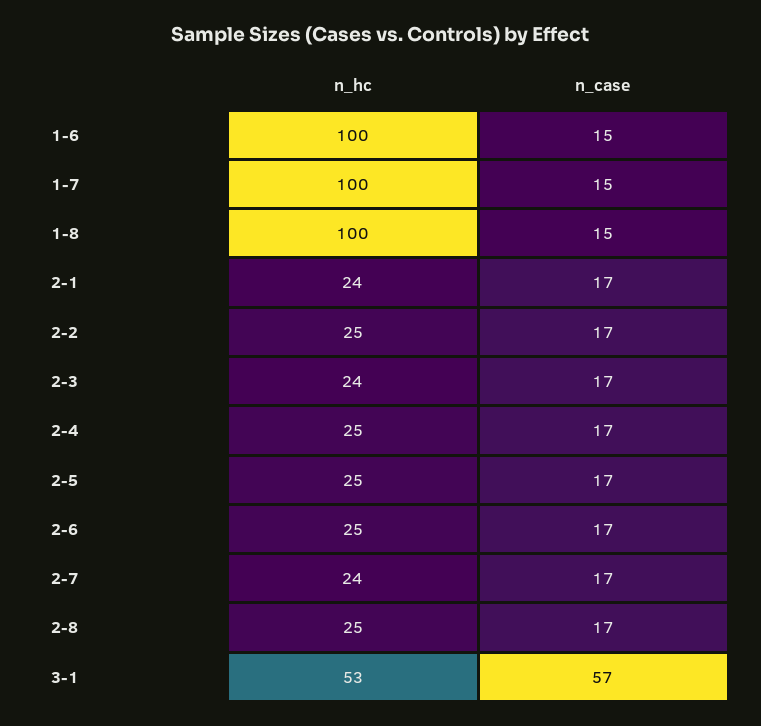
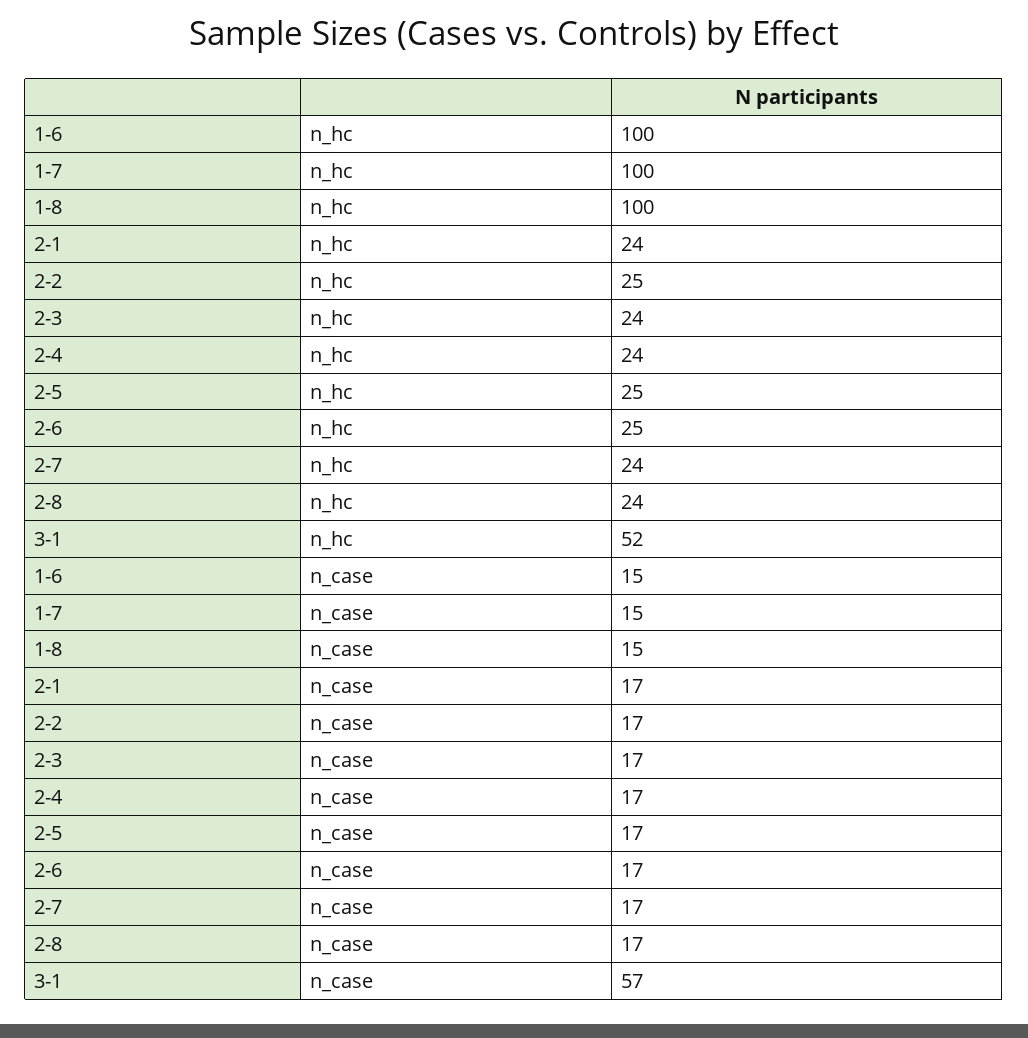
  {
    "n_hc": {
      "1-6": 100,
      "1-7": 100,
      "1-8": 100,
      "2-1": 24,
      "2-2": 25,
      "2-3": 24,
-     "2-4": 25,
+     "2-4": 24,
      "2-5": 25,
      "2-6": 25,
      "2-7": 24,
-     "2-8": 25,
+     "2-8": 24,
-     "3-1": 53
+     "3-1": 52
    },
    "n_case": {
      "1-6": 15,
      "1-7": 15,
      "1-8": 15,
      "2-1": 17,
      "2-2": 17,
      "2-3": 17,
      "2-4": 17,
      "2-5": 17,
      "2-6": 17,
      "2-7": 17,
      "2-8": 17,
      "3-1": 57
    }
  }

